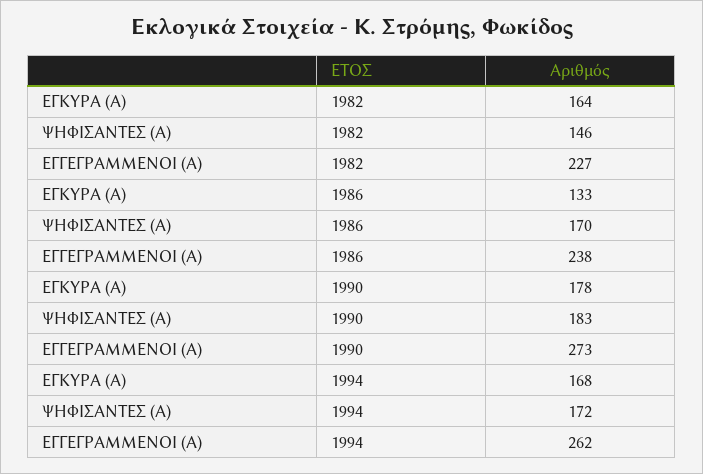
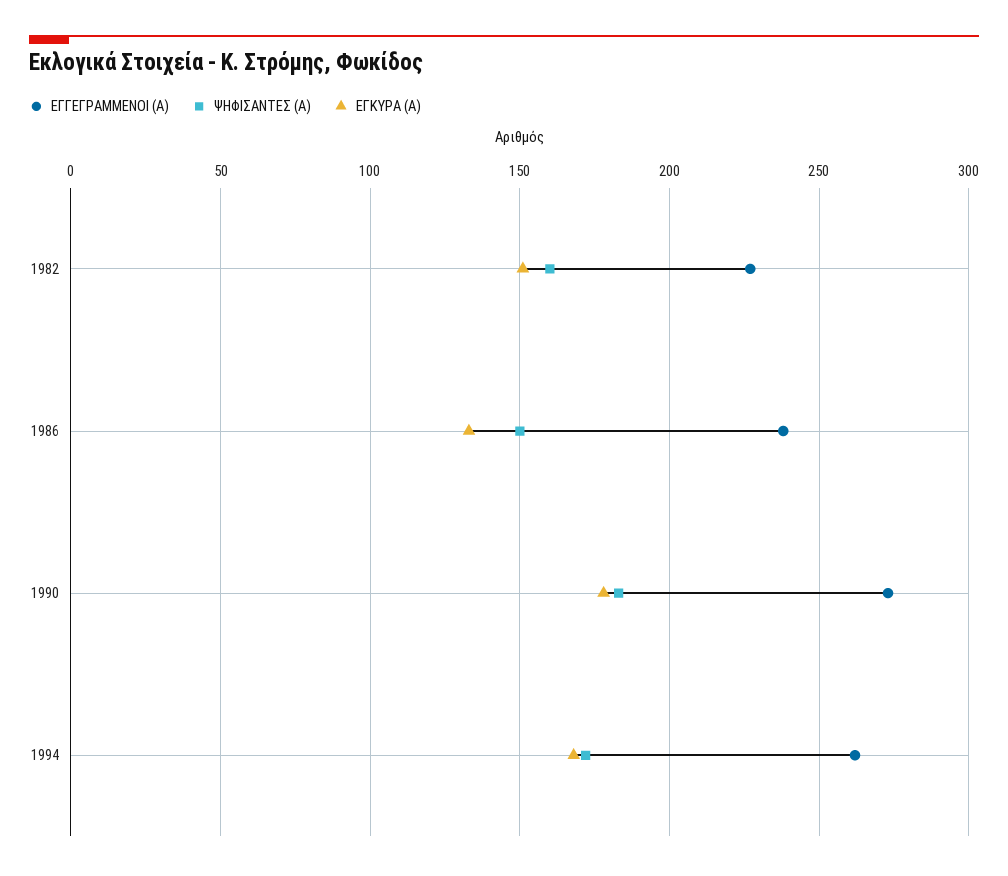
  {
    "ΕΓΚΥΡΑ (Α)": {
-     "1982": 164,
+     "1982": 150,
      "1986": 133,
      "1990": 178,
      "1994": 168
    },
    "ΨΗΦΙΣΑΝΤΕΣ (Α)": {
-     "1982": 146,
+     "1982": 160,
-     "1986": 170,
+     "1986": 150,
      "1990": 183,
      "1994": 172
    },
    "ΕΓΓΕΓΡΑΜΜΕΝΟΙ (Α)": {
      "1982": 227,
      "1986": 238,
      "1990": 273,
      "1994": 262
    }
  }

